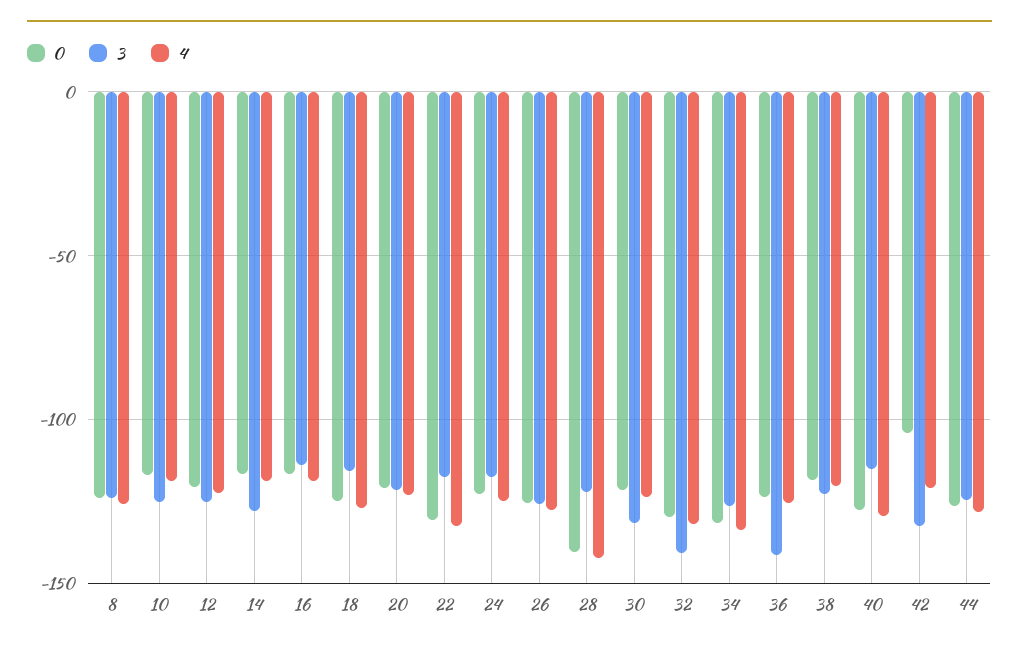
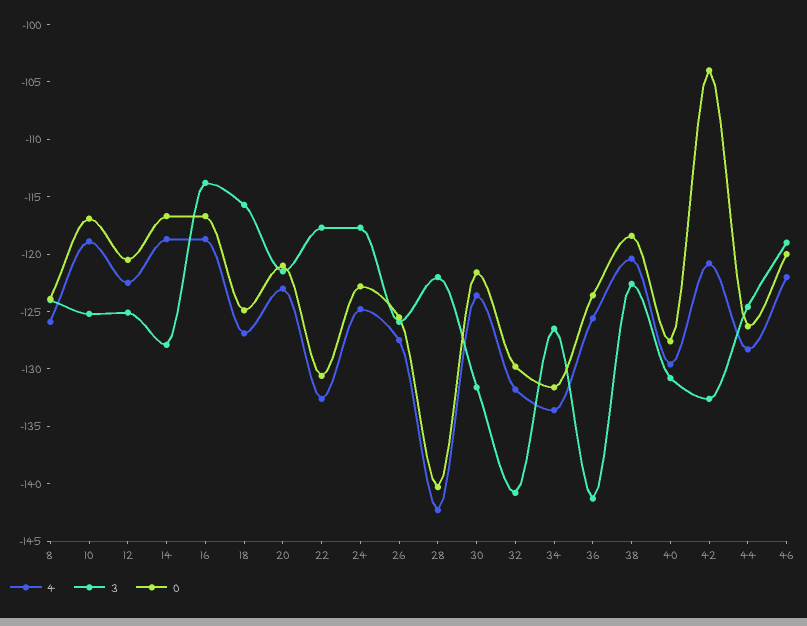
  {
    "0": {
      "8": -124,
      "10": -117,
      "12": -121,
      "14": -117,
      "16": -117,
      "18": -125,
      "20": -121,
      "22": -131,
      "24": -123,
      "26": -126,
      "28": -140,
      "30": -122,
      "32": -130,
      "34": -132,
      "36": -124,
      "38": -118,
      "40": -128,
      "42": -104,
-     "44": -126
+     "44": -126,
+     "46": -120
    },
    "3": {
      "8": -124,
      "10": -125,
      "12": -125,
      "14": -128,
      "16": -114,
      "18": -116,
      "20": -122,
      "22": -118,
      "24": -118,
      "26": -126,
      "28": -122,
      "30": -132,
      "32": -141,
      "34": -127,
      "36": -141,
      "38": -123,
-     "40": -115,
+     "40": -131,
      "42": -133,
-     "44": -125
+     "44": -125,
+     "46": -119
    },
    "4": {
      "8": -126,
      "10": -119,
      "12": -123,
      "14": -119,
      "16": -119,
      "18": -127,
      "20": -123,
      "22": -133,
      "24": -125,
      "26": -128,
      "28": -142,
      "30": -124,
      "32": -132,
      "34": -134,
      "36": -126,
      "38": -120,
      "40": -130,
      "42": -121,
-     "44": -128
+     "44": -128,
+     "46": -122
    }
  }

